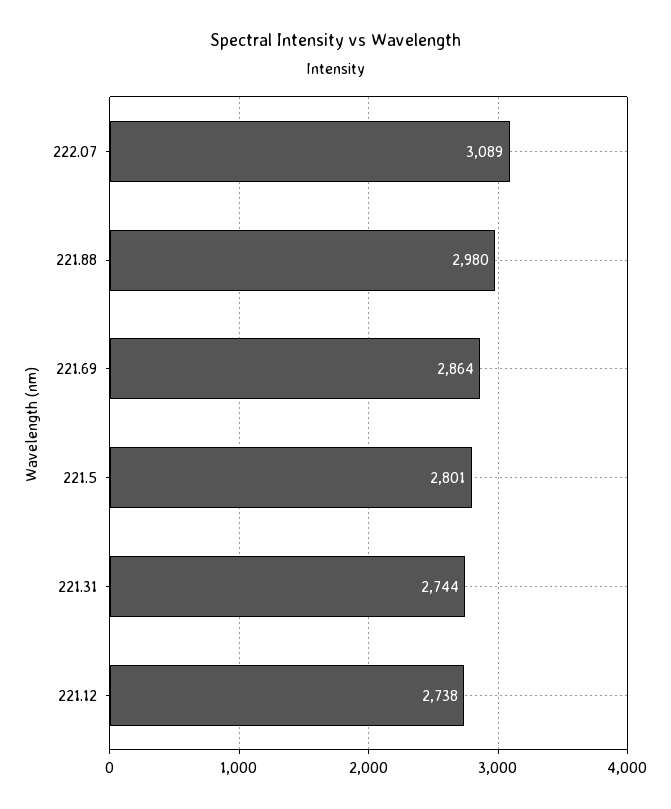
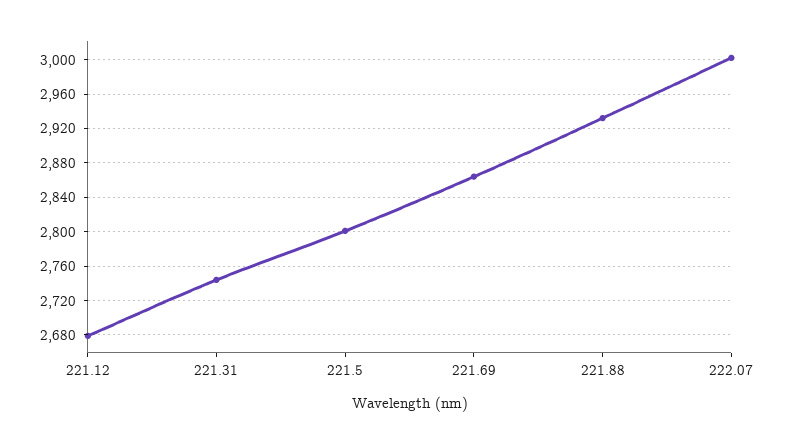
  {
-   "222.07": 3089,
+   "222.07": 3000,
-   "221.88": 2980,
+   "221.88": 2930,
    "221.69": 2864,
    "221.5": 2801,
    "221.31": 2744,
-   "221.12": 2738
+   "221.12": 2680
  }

